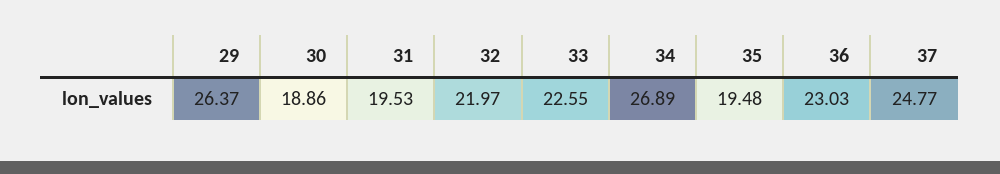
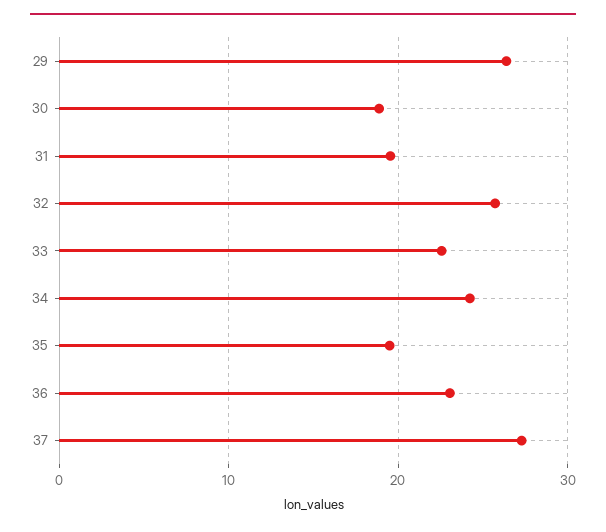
  {
    "29": 26.37,
    "30": 18.86,
    "31": 19.53,
-   "32": 21.97,
+   "32": 26,
    "33": 22.55,
-   "34": 26.89,
+   "34": 24,
    "35": 19.48,
    "36": 23.03,
-   "37": 24.77
+   "37": 27
  }

